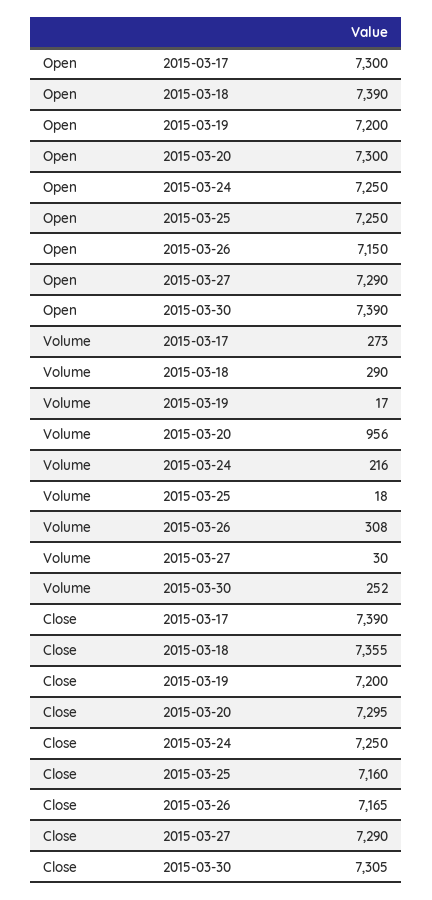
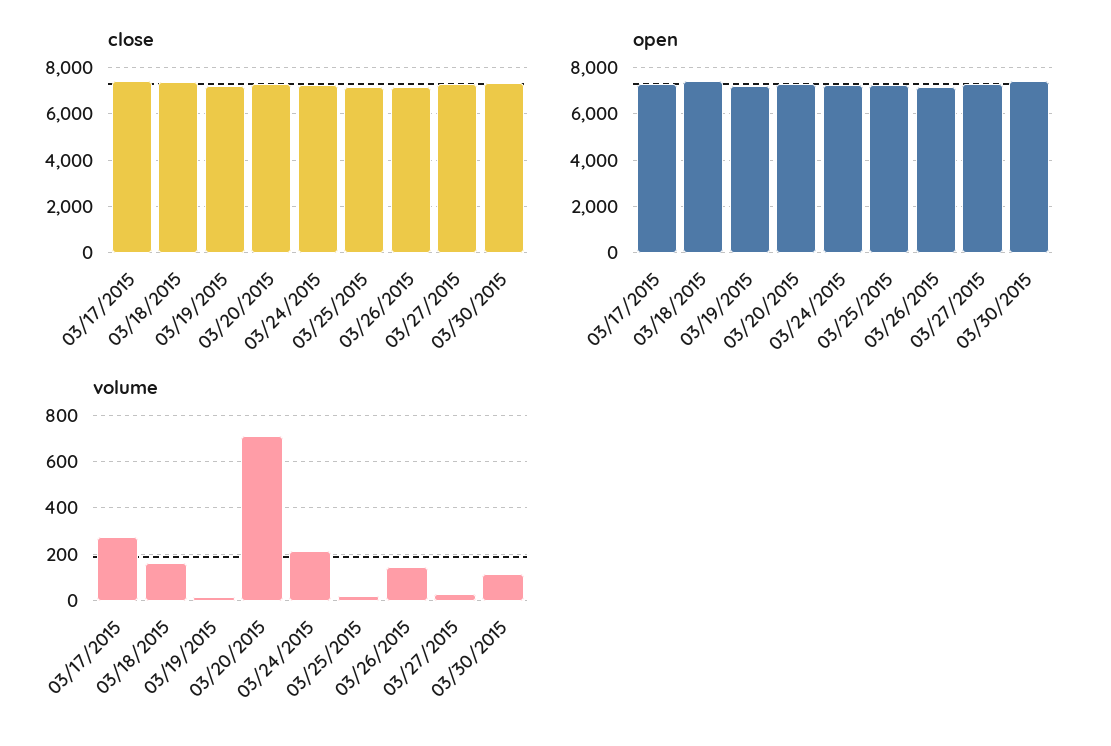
  {
    "Open": {
      "2015-03-17": 7300,
      "2015-03-18": 7390,
      "2015-03-19": 7200,
      "2015-03-20": 7300,
      "2015-03-24": 7250,
      "2015-03-25": 7250,
      "2015-03-26": 7150,
      "2015-03-27": 7290,
      "2015-03-30": 7390
    },
    "Volume": {
      "2015-03-17": 273,
-     "2015-03-18": 290,
+     "2015-03-18": 150,
      "2015-03-19": 17,
-     "2015-03-20": 956,
+     "2015-03-20": 700,
      "2015-03-24": 216,
      "2015-03-25": 18,
-     "2015-03-26": 308,
+     "2015-03-26": 150,
      "2015-03-27": 30,
-     "2015-03-30": 252
+     "2015-03-30": 100
    },
    "Close": {
      "2015-03-17": 7390,
      "2015-03-18": 7355,
      "2015-03-19": 7200,
      "2015-03-20": 7295,
      "2015-03-24": 7250,
      "2015-03-25": 7160,
      "2015-03-26": 7165,
      "2015-03-27": 7290,
      "2015-03-30": 7305
    }
  }

